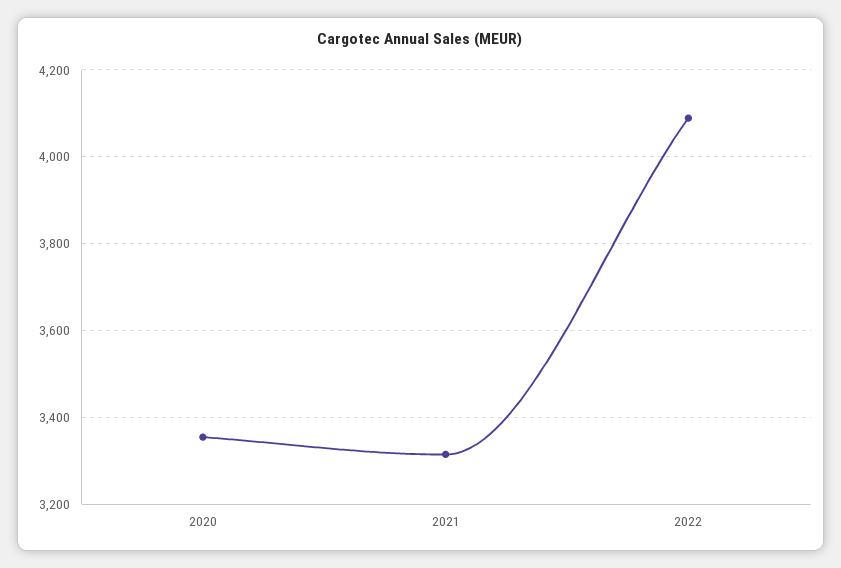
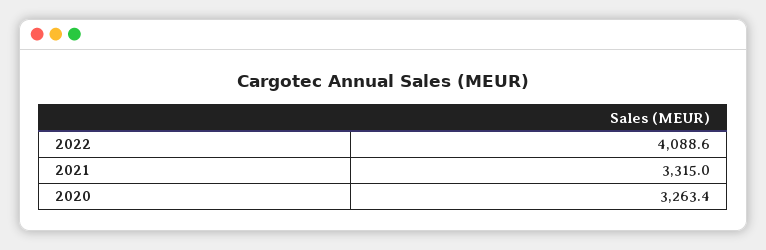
  {
-   "2020": 3360,
+   "2020": 3263.4,
    "2021": 3315,
    "2022": 4088.6
  }

